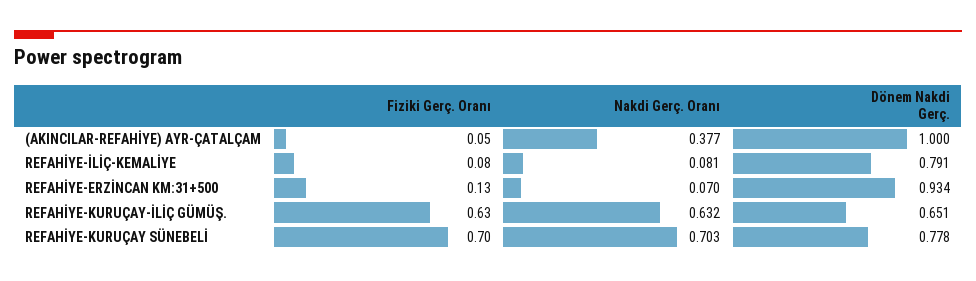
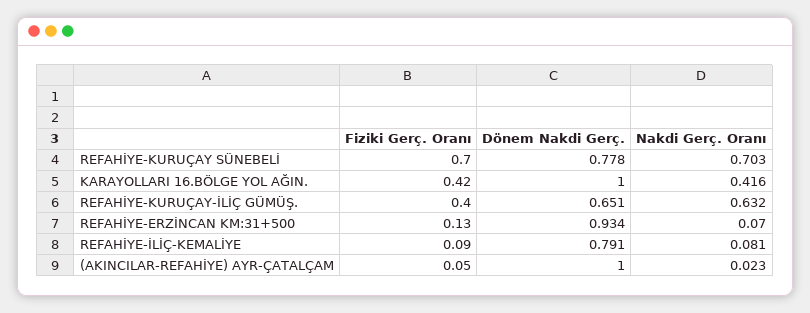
  {
    "Fiziki Gerç. Oranı": {
      "(AKINCILAR-REFAHİYE) AYR-ÇATALÇAM": 0.05,
-     "REFAHİYE-İLİÇ-KEMALİYE": 0.08,
+     "REFAHİYE-İLİÇ-KEMALİYE": 0.09,
      "REFAHİYE-ERZİNCAN KM:31+500": 0.13,
-     "REFAHİYE-KURUÇAY-İLİÇ GÜMÜŞ.": 0.63,
+     "REFAHİYE-KURUÇAY-İLİÇ GÜMÜŞ.": 0.4,
-     "REFAHİYE-KURUÇAY SÜNEBELİ": 0.7
+     "REFAHİYE-KURUÇAY SÜNEBELİ": 0.7,
+     "KARAYOLLARI 16.BÖLGE YOL AĞIN.": 0.42
    },
    "Nakdi Gerç. Oranı": {
-     "(AKINCILAR-REFAHİYE) AYR-ÇATALÇAM": 0.377,
+     "(AKINCILAR-REFAHİYE) AYR-ÇATALÇAM": 0.023,
      "REFAHİYE-İLİÇ-KEMALİYE": 0.081,
      "REFAHİYE-ERZİNCAN KM:31+500": 0.07,
      "REFAHİYE-KURUÇAY-İLİÇ GÜMÜŞ.": 0.632,
-     "REFAHİYE-KURUÇAY SÜNEBELİ": 0.703
+     "REFAHİYE-KURUÇAY SÜNEBELİ": 0.703,
+     "KARAYOLLARI 16.BÖLGE YOL AĞIN.": 0.416
    },
    "Dönem Nakdi Gerç.": {
      "(AKINCILAR-REFAHİYE) AYR-ÇATALÇAM": 1,
      "REFAHİYE-İLİÇ-KEMALİYE": 0.791,
      "REFAHİYE-ERZİNCAN KM:31+500": 0.934,
      "REFAHİYE-KURUÇAY-İLİÇ GÜMÜŞ.": 0.651,
-     "REFAHİYE-KURUÇAY SÜNEBELİ": 0.778
+     "REFAHİYE-KURUÇAY SÜNEBELİ": 0.778,
+     "KARAYOLLARI 16.BÖLGE YOL AĞIN.": 1
    }
  }

